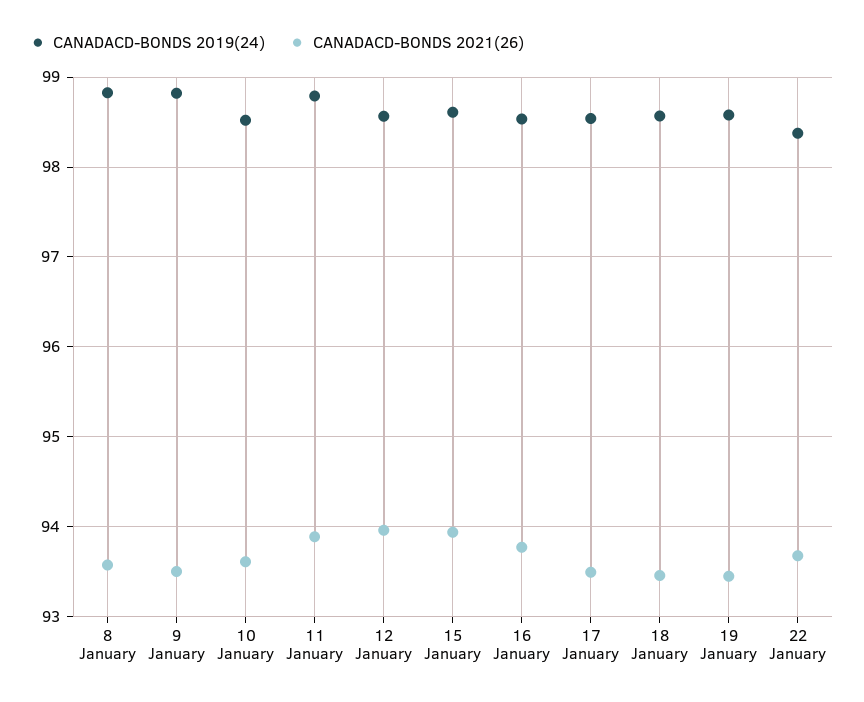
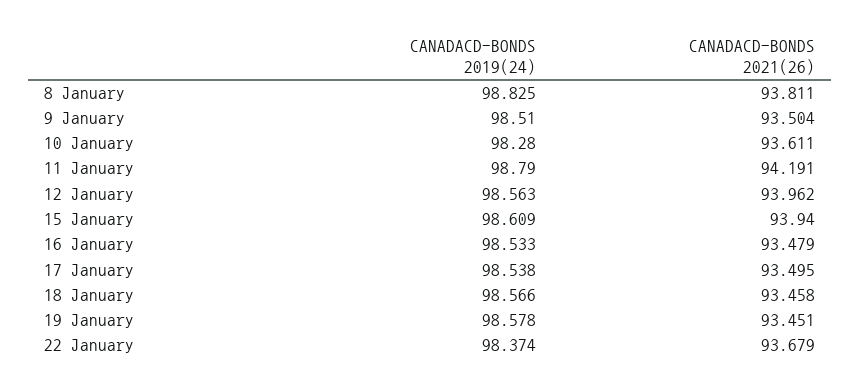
  {
    "CANADACD-BONDS 2019(24)": {
      "8 January": 98.825,
-     "9 January": 98.8,
+     "9 January": 98.51,
-     "10 January": 98.5,
+     "10 January": 98.28,
      "11 January": 98.79,
      "12 January": 98.563,
      "15 January": 98.609,
      "16 January": 98.533,
      "17 January": 98.538,
      "18 January": 98.566,
      "19 January": 98.578,
      "22 January": 98.374
    },
    "CANADACD-BONDS 2021(26)": {
-     "8 January": 93.6,
+     "8 January": 93.811,
      "9 January": 93.504,
      "10 January": 93.611,
-     "11 January": 93.9,
+     "11 January": 94.191,
      "12 January": 93.962,
      "15 January": 93.94,
-     "16 January": 93.8,
+     "16 January": 93.479,
      "17 January": 93.495,
      "18 January": 93.458,
      "19 January": 93.451,
      "22 January": 93.679
    }
  }

